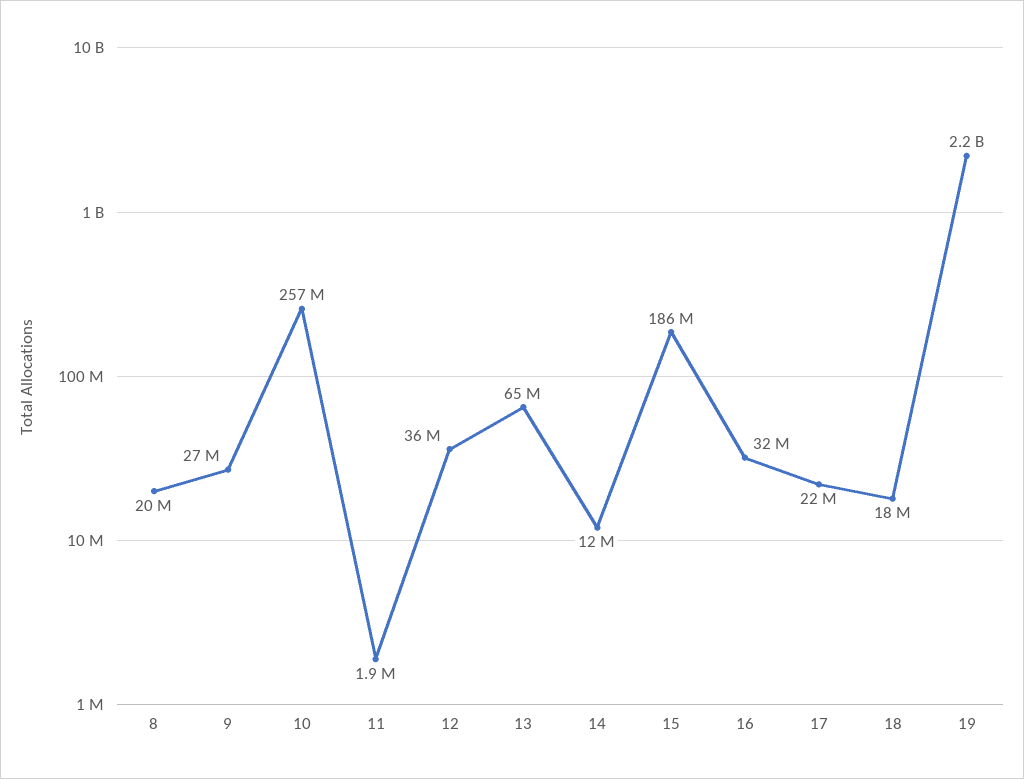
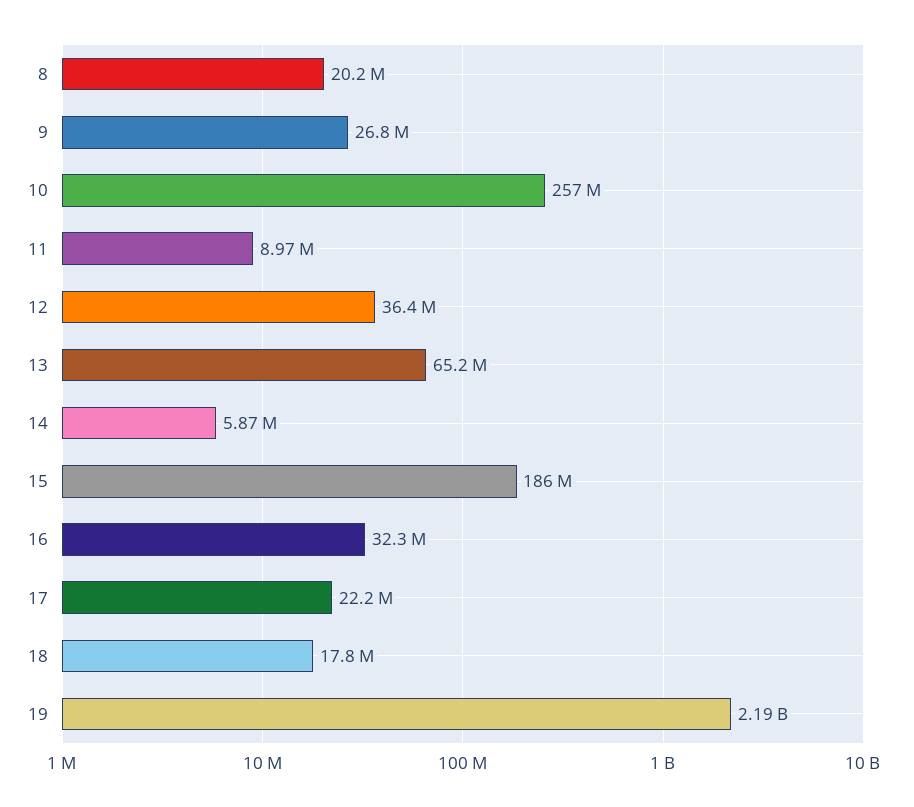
  {
    "8": 20200000,
    "9": 26800000,
    "10": 257000000,
-   "11": 1900000,
+   "11": 8970000,
    "12": 36400000,
    "13": 65200000,
-   "14": 12000000,
+   "14": 5870000,
    "15": 186000000,
    "16": 32300000,
    "17": 22200000,
    "18": 17800000,
    "19": 2190000000
  }

